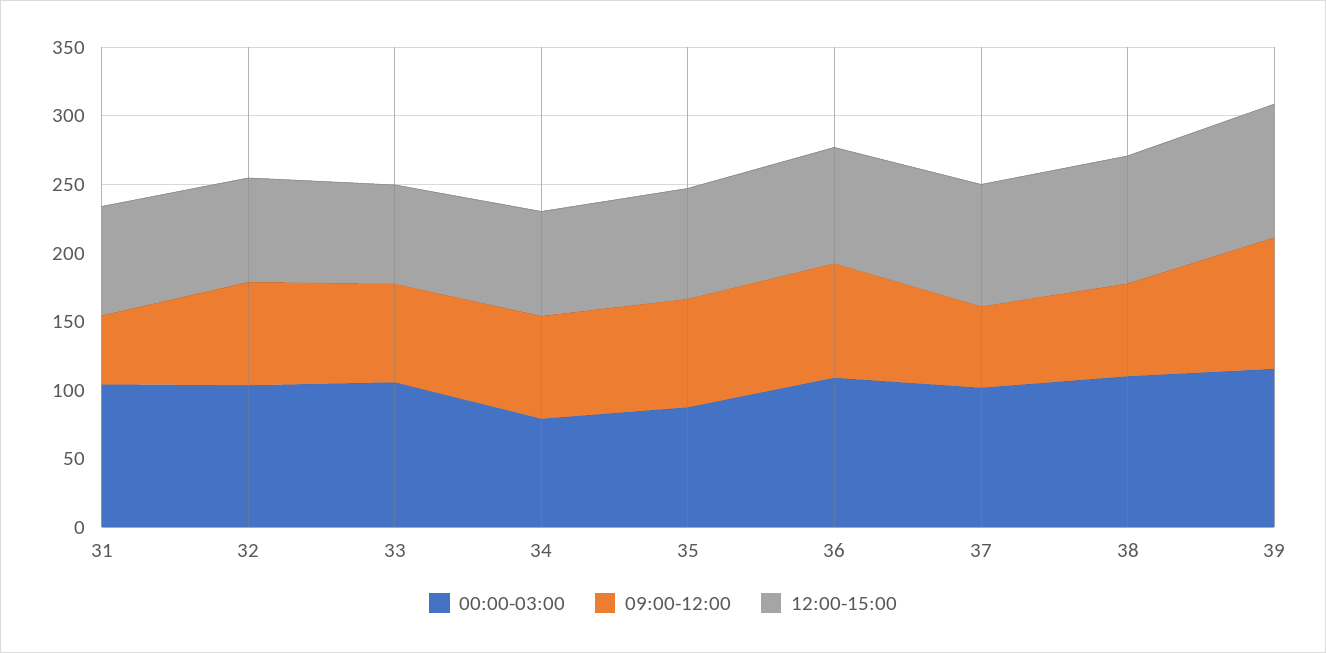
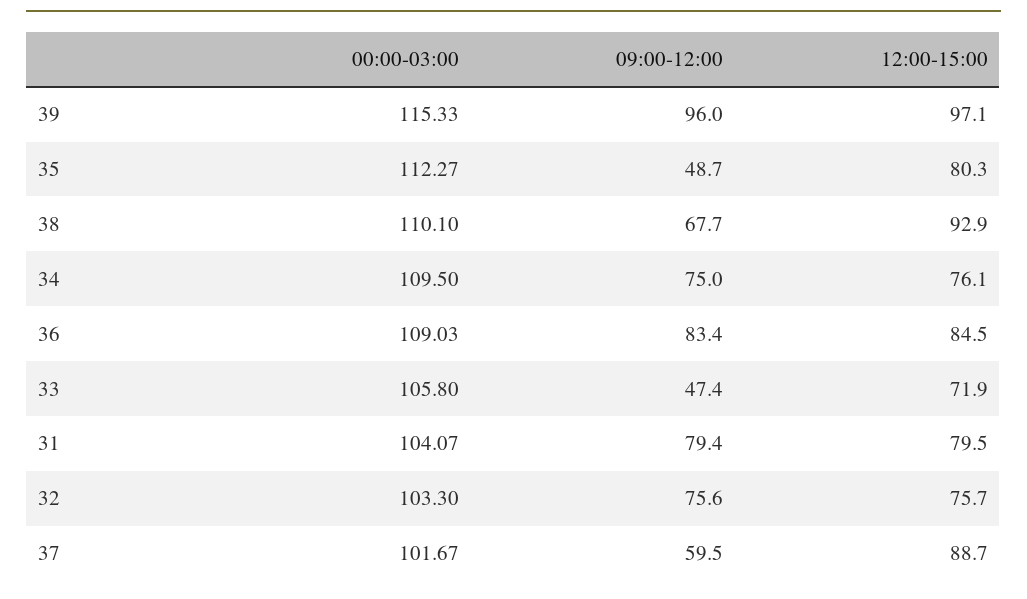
  {
    "00:00-03:00": {
      "31": 104.07,
      "32": 103.3,
      "33": 105.8,
-     "34": 80,
+     "34": 109.5,
-     "35": 90,
+     "35": 112.27,
      "36": 109.03,
      "37": 101.67,
      "38": 110.1,
      "39": 115.33
    },
    "09:00-12:00": {
-     "31": 50,
+     "31": 79.4,
      "32": 75.6,
-     "33": 70,
+     "33": 47.4,
      "34": 75,
-     "35": 80,
+     "35": 48.7,
      "36": 83.4,
      "37": 59.5,
      "38": 67.7,
      "39": 96
    },
    "12:00-15:00": {
      "31": 79.5,
      "32": 75.7,
      "33": 71.9,
      "34": 76.1,
      "35": 80.3,
      "36": 84.5,
      "37": 88.7,
      "38": 92.9,
      "39": 97.1
    }
  }

